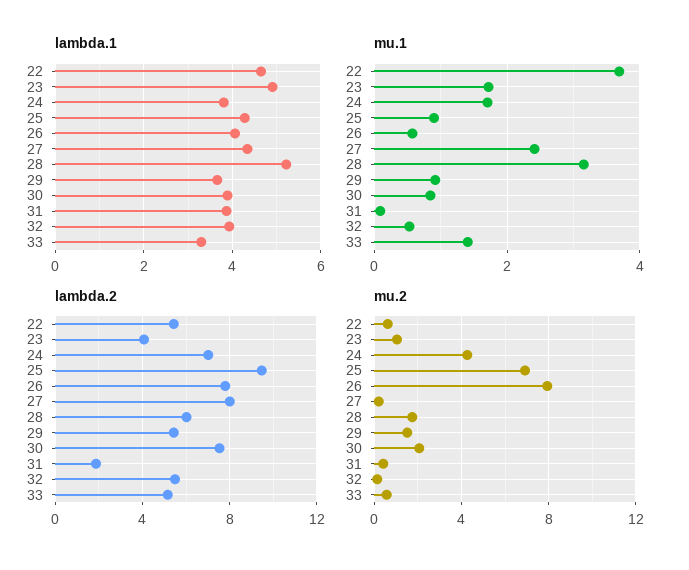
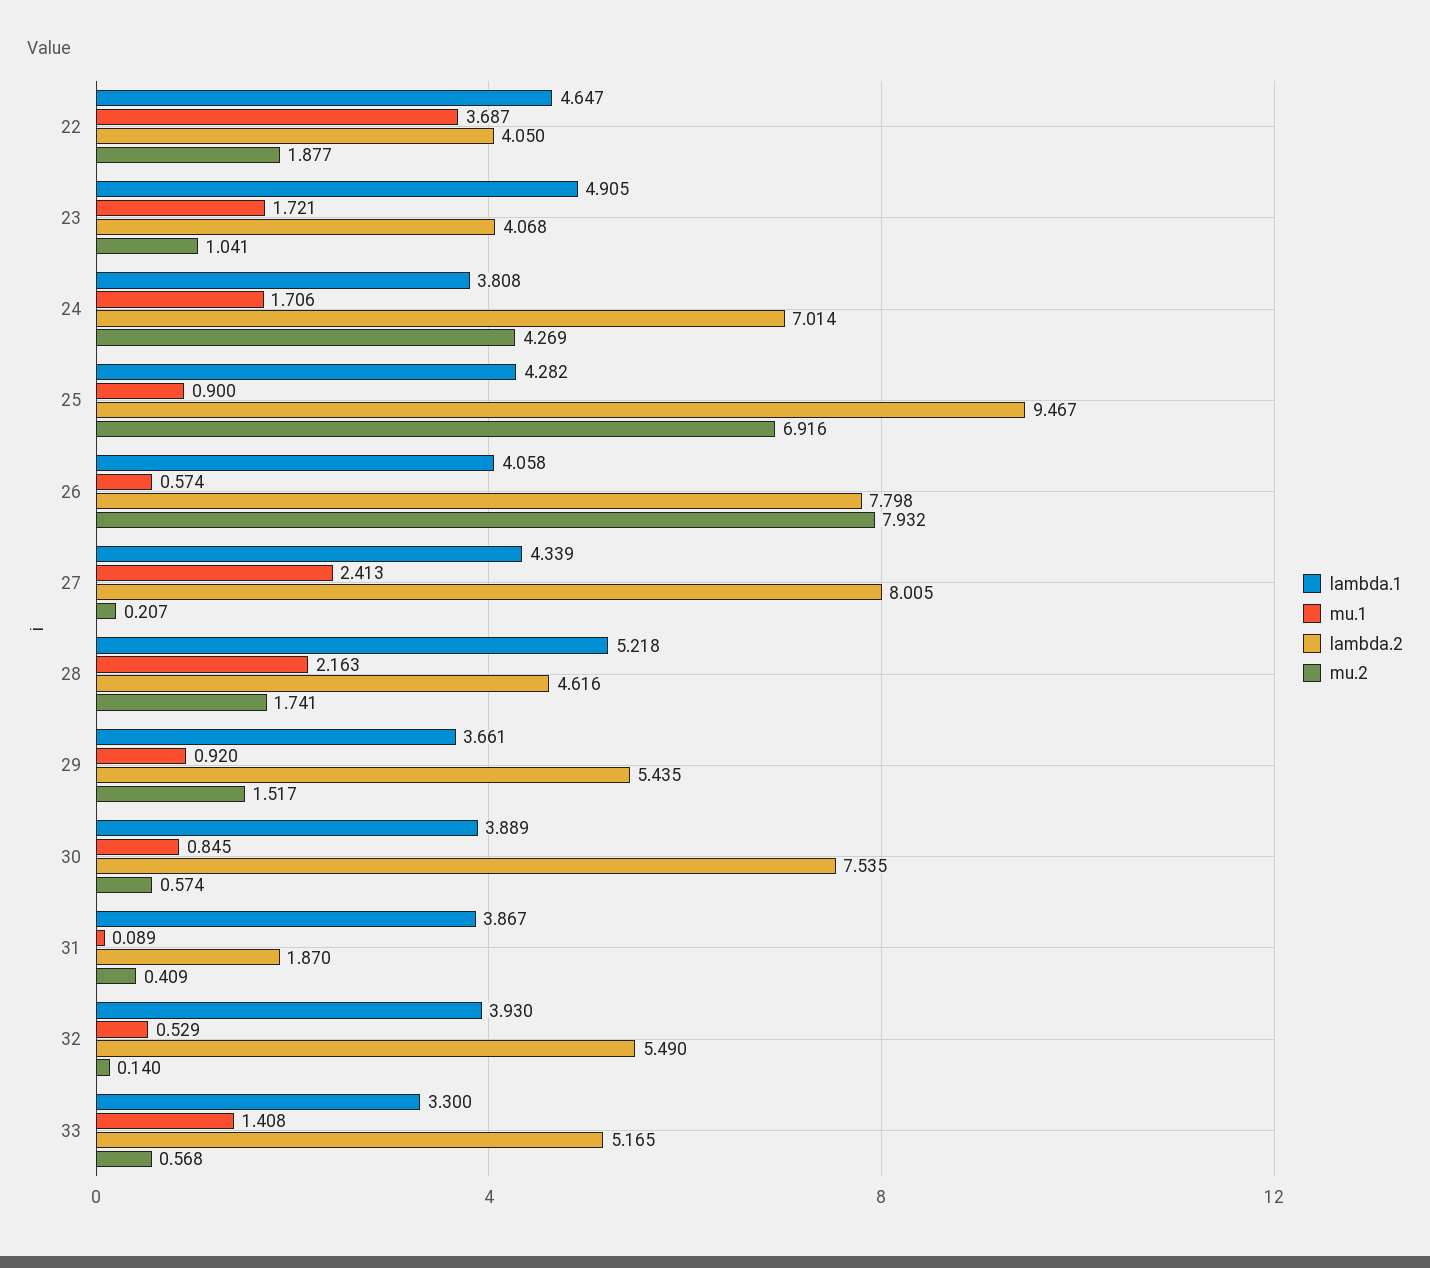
  {
    "lambda.1": {
      "22": 4.647,
      "23": 4.905,
      "24": 3.808,
      "25": 4.282,
      "26": 4.058,
      "27": 4.339,
      "28": 5.218,
      "29": 3.661,
      "30": 3.889,
      "31": 3.867,
      "32": 3.93,
      "33": 3.3
    },
    "mu.1": {
      "22": 3.687,
      "23": 1.721,
      "24": 1.706,
      "25": 0.9,
      "26": 0.574,
      "27": 2.413,
-     "28": 3.2,
+     "28": 2.163,
      "29": 0.92,
      "30": 0.845,
      "31": 0.089,
      "32": 0.529,
      "33": 1.408
    },
    "lambda.2": {
-     "22": 5.5,
+     "22": 4.05,
      "23": 4.068,
      "24": 7.014,
      "25": 9.467,
      "26": 7.798,
      "27": 8.005,
-     "28": 6,
+     "28": 4.616,
      "29": 5.435,
      "30": 7.535,
      "31": 1.87,
      "32": 5.49,
      "33": 5.165
    },
    "mu.2": {
-     "22": 0.5,
+     "22": 1.877,
      "23": 1.041,
      "24": 4.269,
      "25": 6.916,
      "26": 7.932,
      "27": 0.207,
      "28": 1.741,
      "29": 1.517,
-     "30": 2,
+     "30": 0.574,
      "31": 0.409,
      "32": 0.14,
      "33": 0.568
    }
  }

